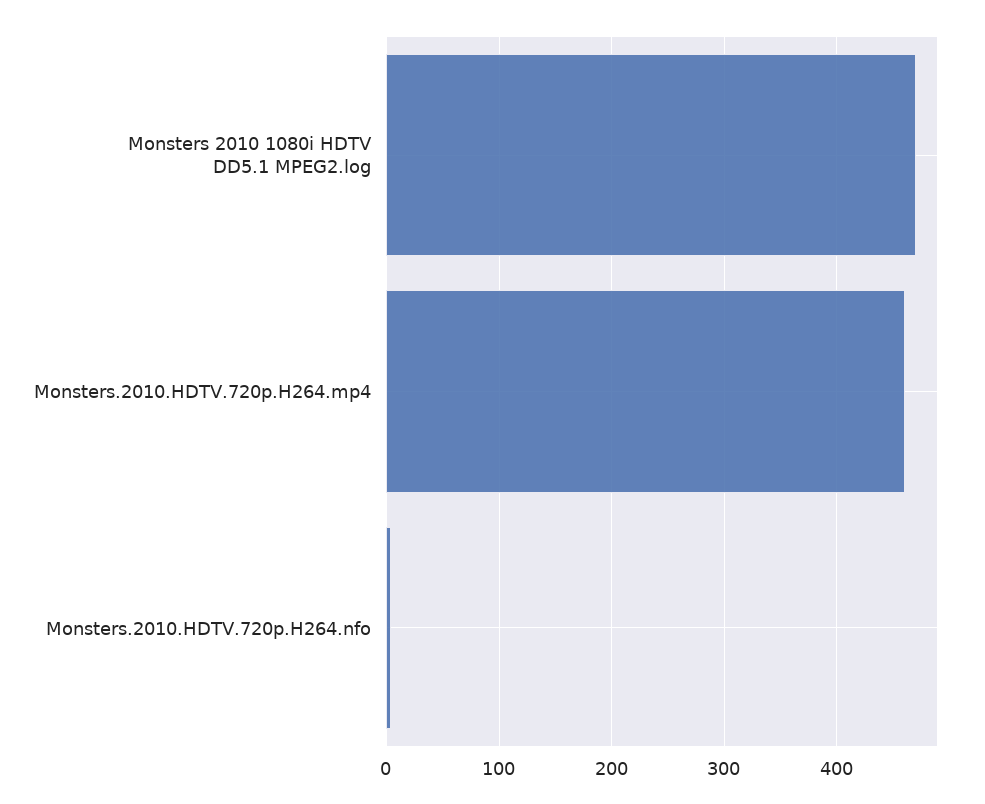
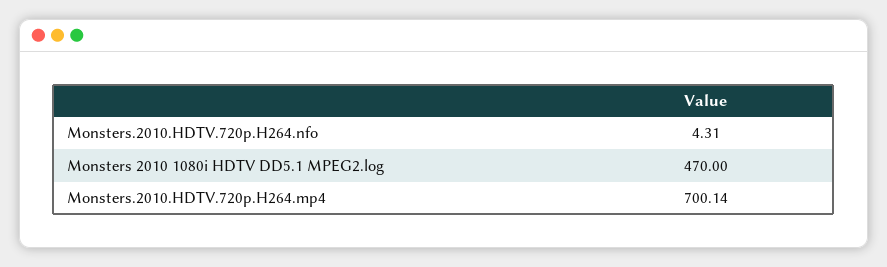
  {
    "Monsters 2010 1080i HDTV DD5.1 MPEG2.log": 470,
-   "Monsters.2010.HDTV.720p.H264.mp4": 460,
+   "Monsters.2010.HDTV.720p.H264.mp4": 700.14,
    "Monsters.2010.HDTV.720p.H264.nfo": 4.31
  }

